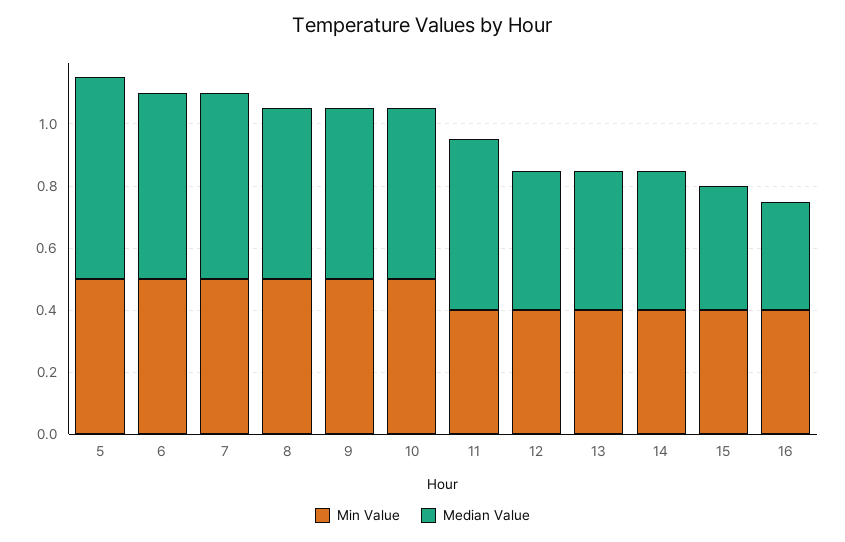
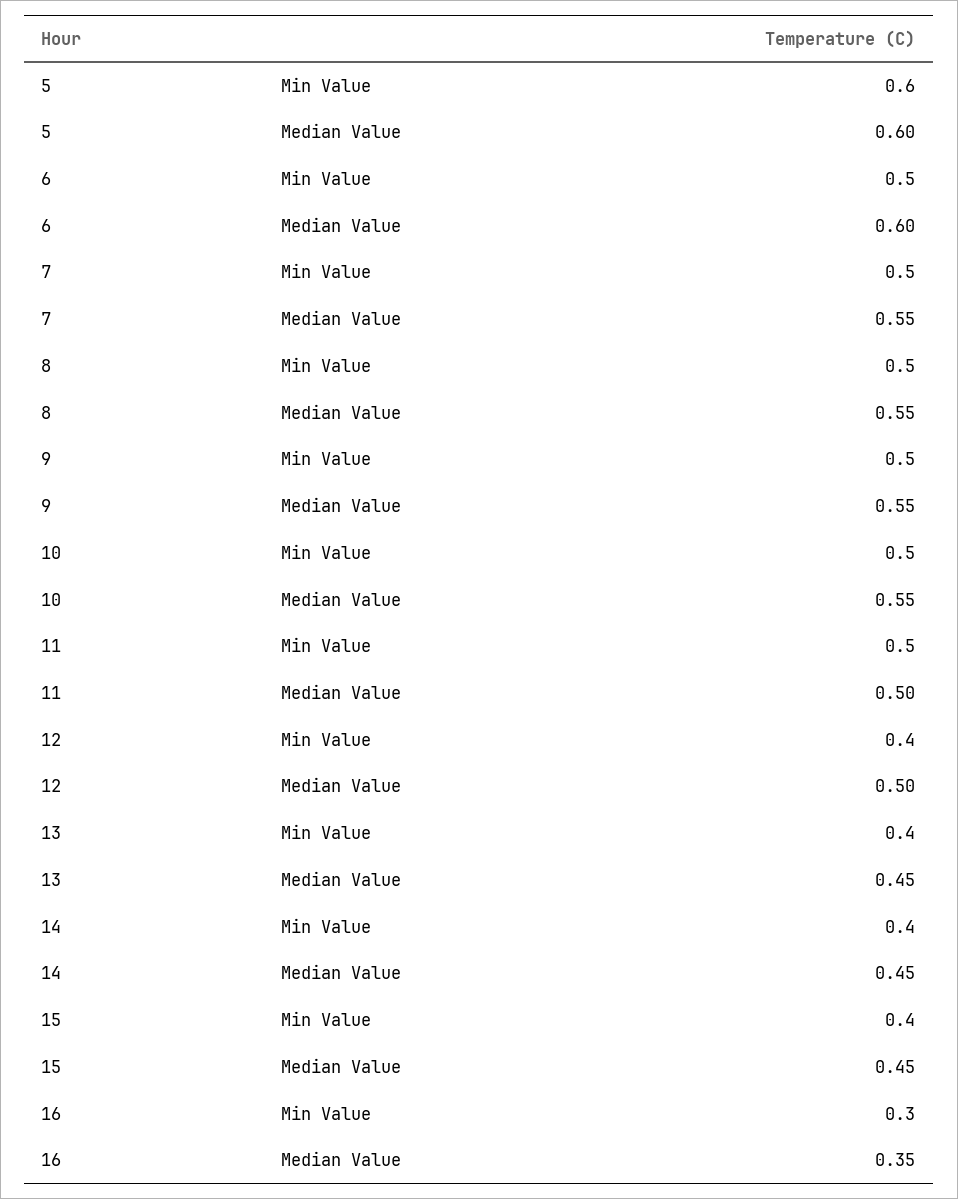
  {
    "Min Value": {
-     "5": 0.5,
+     "5": 0.6,
      "6": 0.5,
      "7": 0.5,
      "8": 0.5,
      "9": 0.5,
      "10": 0.5,
-     "11": 0.4,
+     "11": 0.5,
      "12": 0.4,
      "13": 0.4,
      "14": 0.4,
      "15": 0.4,
-     "16": 0.4
+     "16": 0.3
    },
    "Median Value": {
-     "5": 0.65,
+     "5": 0.6,
      "6": 0.6,
-     "7": 0.6,
+     "7": 0.55,
      "8": 0.55,
      "9": 0.55,
      "10": 0.55,
-     "11": 0.55,
+     "11": 0.5,
-     "12": 0.45,
+     "12": 0.5,
      "13": 0.45,
      "14": 0.45,
-     "15": 0.4,
+     "15": 0.45,
      "16": 0.35
    }
  }

